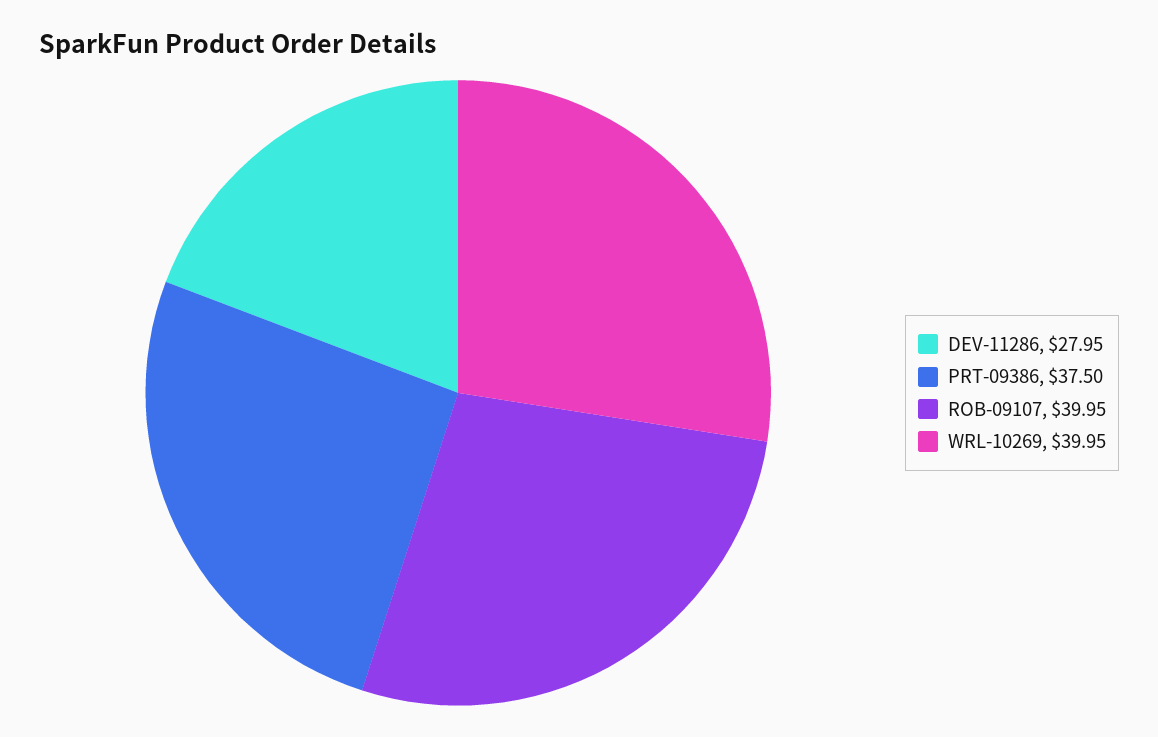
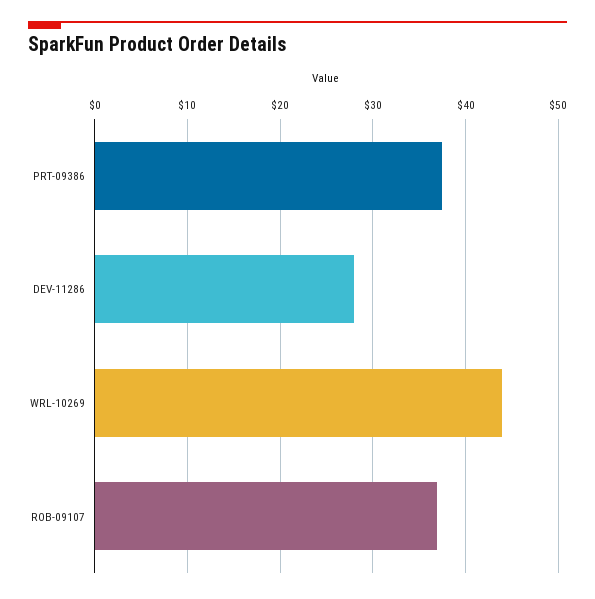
  {
    "DEV-11286": 27.95,
    "PRT-09386": 37.5,
-   "ROB-09107": 39.95,
+   "ROB-09107": 37,
-   "WRL-10269": 39.95
+   "WRL-10269": 44
  }

